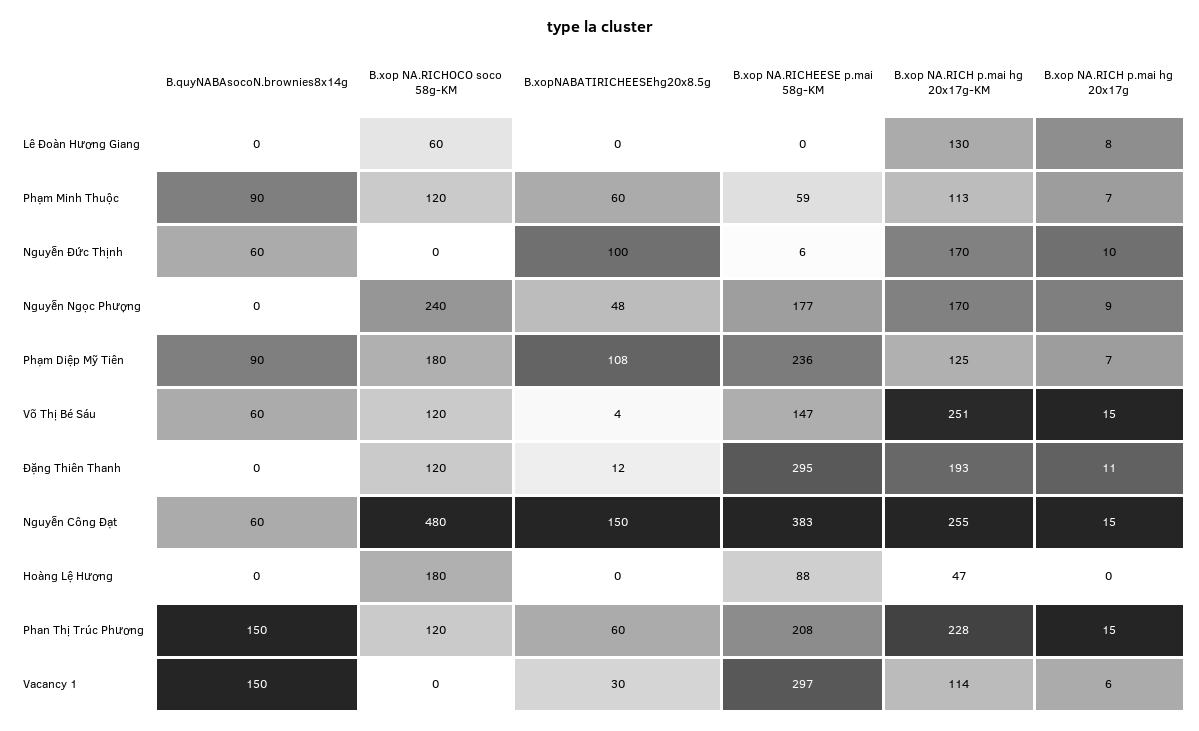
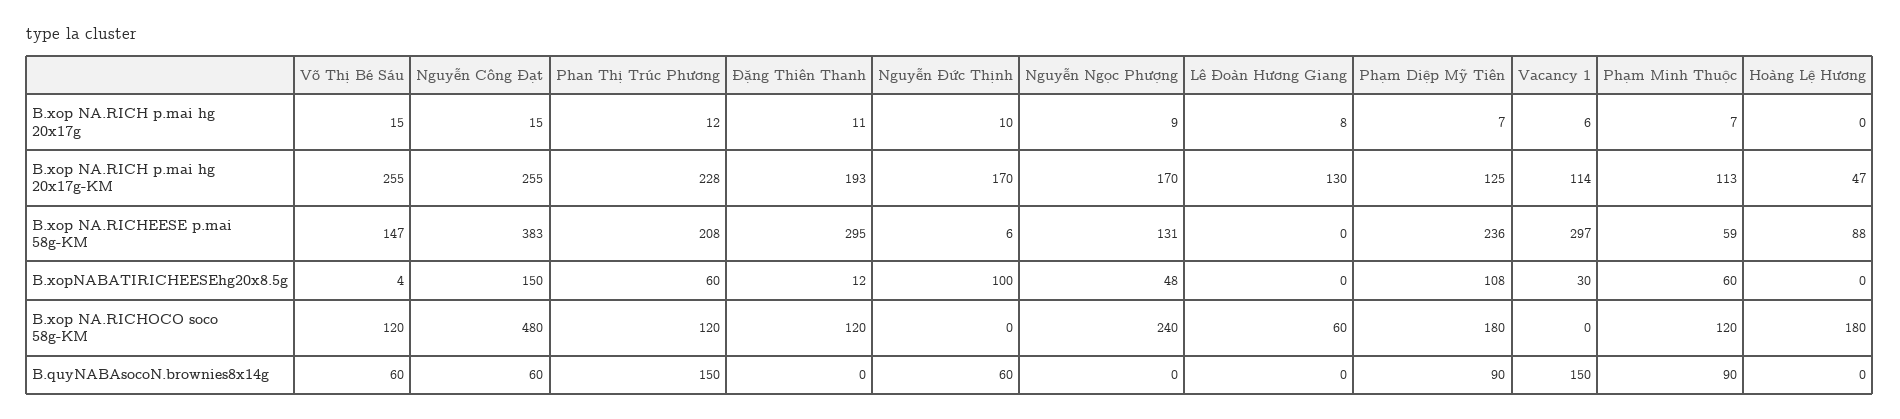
  {
    "B.quyNABAsocoN.brownies8x14g": {
      "Lê Đoàn Hương Giang": 0,
      "Phạm Minh Thuộc": 90,
      "Nguyễn Đức Thịnh": 60,
      "Nguyễn Ngọc Phượng": 0,
      "Phạm Diệp Mỹ Tiên": 90,
      "Võ Thị Bé Sáu": 60,
      "Đặng Thiên Thanh": 0,
      "Nguyễn Công Đạt": 60,
      "Hoàng Lệ Hương": 0,
      "Phan Thị Trúc Phương": 150,
      "Vacancy 1": 150
    },
    "B.xop NA.RICHOCO soco 58g-KM": {
      "Lê Đoàn Hương Giang": 60,
      "Phạm Minh Thuộc": 120,
      "Nguyễn Đức Thịnh": 0,
      "Nguyễn Ngọc Phượng": 240,
      "Phạm Diệp Mỹ Tiên": 180,
      "Võ Thị Bé Sáu": 120,
      "Đặng Thiên Thanh": 120,
      "Nguyễn Công Đạt": 480,
      "Hoàng Lệ Hương": 180,
      "Phan Thị Trúc Phương": 120,
      "Vacancy 1": 0
    },
    "B.xopNABATIRICHEESEhg20x8.5g": {
      "Lê Đoàn Hương Giang": 0,
      "Phạm Minh Thuộc": 60,
      "Nguyễn Đức Thịnh": 100,
      "Nguyễn Ngọc Phượng": 48,
      "Phạm Diệp Mỹ Tiên": 108,
      "Võ Thị Bé Sáu": 4,
      "Đặng Thiên Thanh": 12,
      "Nguyễn Công Đạt": 150,
      "Hoàng Lệ Hương": 0,
      "Phan Thị Trúc Phương": 60,
      "Vacancy 1": 30
    },
    "B.xop NA.RICHEESE p.mai 58g-KM": {
      "Lê Đoàn Hương Giang": 0,
      "Phạm Minh Thuộc": 59,
      "Nguyễn Đức Thịnh": 6,
-     "Nguyễn Ngọc Phượng": 177,
+     "Nguyễn Ngọc Phượng": 131,
      "Phạm Diệp Mỹ Tiên": 236,
      "Võ Thị Bé Sáu": 147,
      "Đặng Thiên Thanh": 295,
      "Nguyễn Công Đạt": 383,
      "Hoàng Lệ Hương": 88,
      "Phan Thị Trúc Phương": 208,
      "Vacancy 1": 297
    },
    "B.xop NA.RICH p.mai hg 20x17g-KM": {
      "Lê Đoàn Hương Giang": 130,
      "Phạm Minh Thuộc": 113,
      "Nguyễn Đức Thịnh": 170,
      "Nguyễn Ngọc Phượng": 170,
      "Phạm Diệp Mỹ Tiên": 125,
-     "Võ Thị Bé Sáu": 251,
+     "Võ Thị Bé Sáu": 255,
      "Đặng Thiên Thanh": 193,
      "Nguyễn Công Đạt": 255,
      "Hoàng Lệ Hương": 47,
      "Phan Thị Trúc Phương": 228,
      "Vacancy 1": 114
    },
    "B.xop NA.RICH p.mai hg 20x17g": {
      "Lê Đoàn Hương Giang": 8,
      "Phạm Minh Thuộc": 7,
      "Nguyễn Đức Thịnh": 10,
      "Nguyễn Ngọc Phượng": 9,
      "Phạm Diệp Mỹ Tiên": 7,
      "Võ Thị Bé Sáu": 15,
      "Đặng Thiên Thanh": 11,
      "Nguyễn Công Đạt": 15,
      "Hoàng Lệ Hương": 0,
-     "Phan Thị Trúc Phương": 15,
+     "Phan Thị Trúc Phương": 12,
      "Vacancy 1": 6
    }
  }

